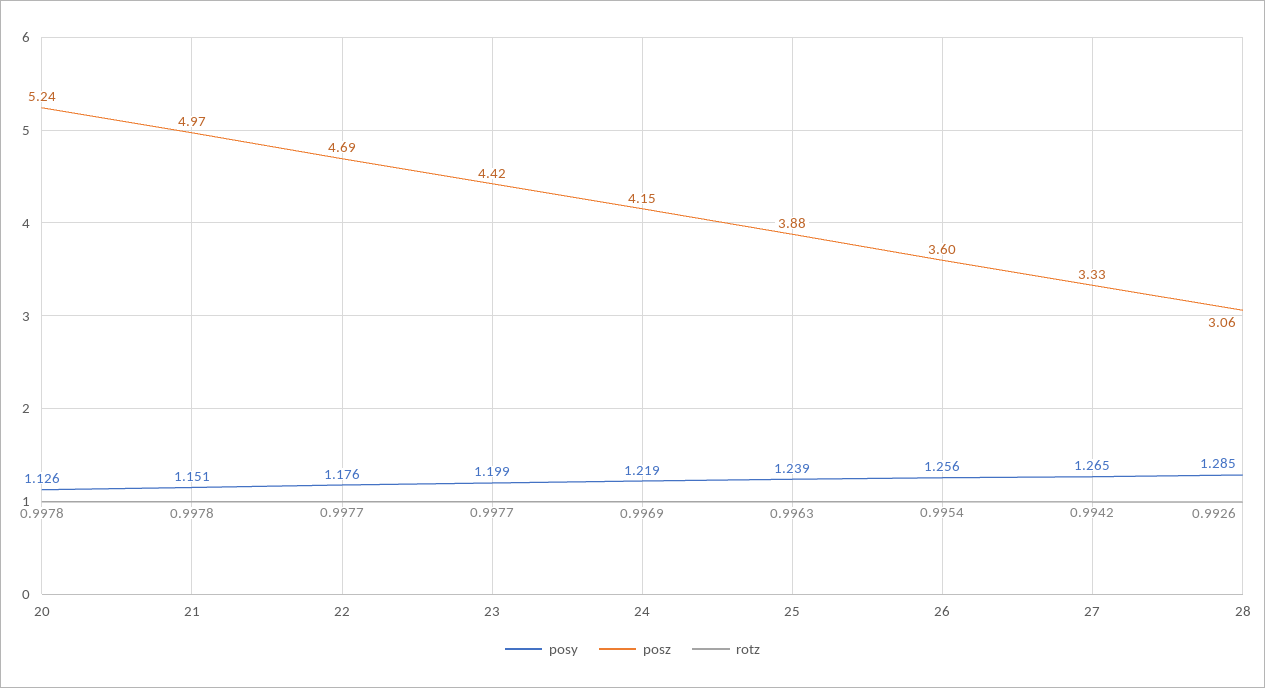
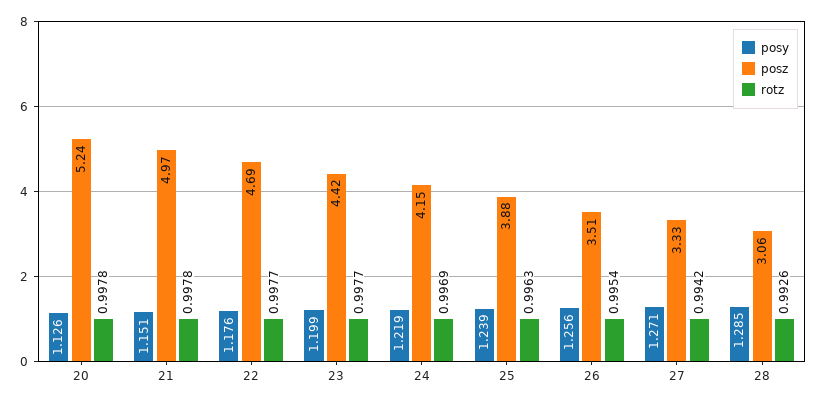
  {
    "posy": {
      "20": 1.126,
      "21": 1.151,
      "22": 1.176,
      "23": 1.199,
      "24": 1.219,
      "25": 1.239,
      "26": 1.256,
-     "27": 1.265,
+     "27": 1.271,
      "28": 1.285
    },
    "posz": {
      "20": 5.24,
      "21": 4.97,
      "22": 4.69,
      "23": 4.42,
      "24": 4.15,
      "25": 3.88,
-     "26": 3.6,
+     "26": 3.51,
      "27": 3.33,
      "28": 3.06
    },
    "rotz": {
      "20": 0.9978,
      "21": 0.9978,
      "22": 0.9977,
      "23": 0.9977,
      "24": 0.9969,
      "25": 0.9963,
      "26": 0.9954,
      "27": 0.9942,
      "28": 0.9926
    }
  }

